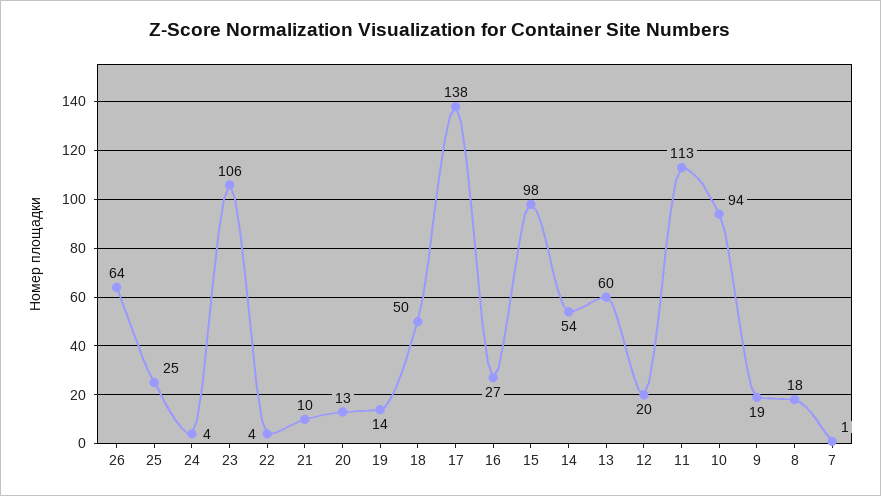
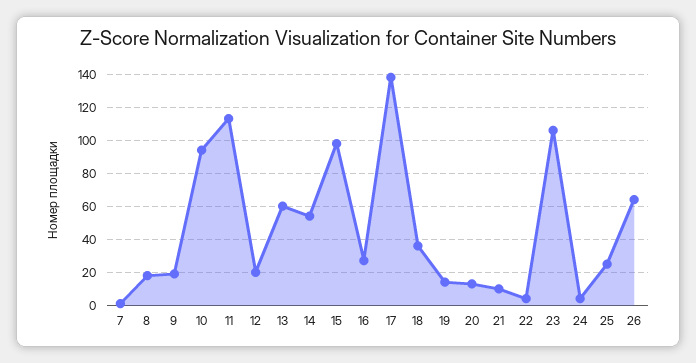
  {
    "26": 64,
    "25": 25,
    "24": 4,
    "23": 106,
    "22": 4,
    "21": 10,
    "20": 13,
    "19": 14,
-   "18": 50,
+   "18": 35,
    "17": 138,
    "16": 27,
    "15": 98,
    "14": 54,
    "13": 60,
    "12": 20,
    "11": 113,
    "10": 94,
    "9": 19,
    "8": 18,
    "7": 1
  }

